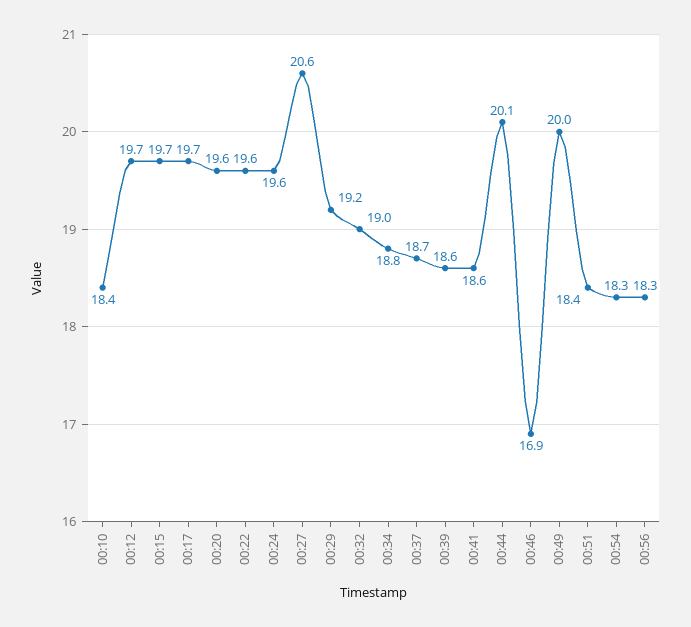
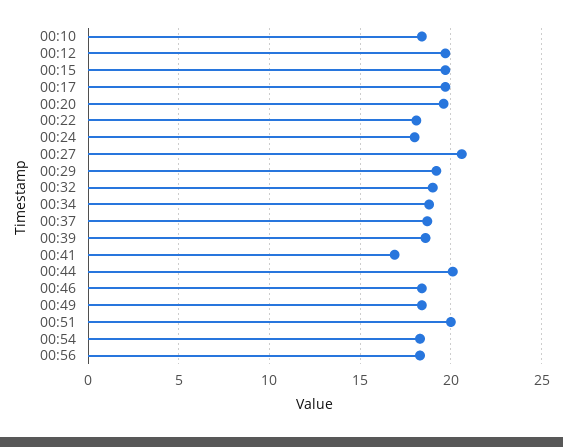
  {
    "00:10": 18.4,
    "00:12": 19.7,
    "00:15": 19.7,
    "00:17": 19.7,
    "00:20": 19.6,
-   "00:22": 19.6,
+   "00:22": 18,
-   "00:24": 19.6,
+   "00:24": 18,
    "00:27": 20.6,
    "00:29": 19.2,
    "00:32": 19,
    "00:34": 18.8,
    "00:37": 18.7,
    "00:39": 18.6,
-   "00:41": 18.6,
+   "00:41": 17,
    "00:44": 20.1,
-   "00:46": 16.9,
+   "00:46": 18.5,
-   "00:49": 20,
+   "00:49": 18.5,
-   "00:51": 18.4,
+   "00:51": 20,
    "00:54": 18.3,
    "00:56": 18.3
  }

